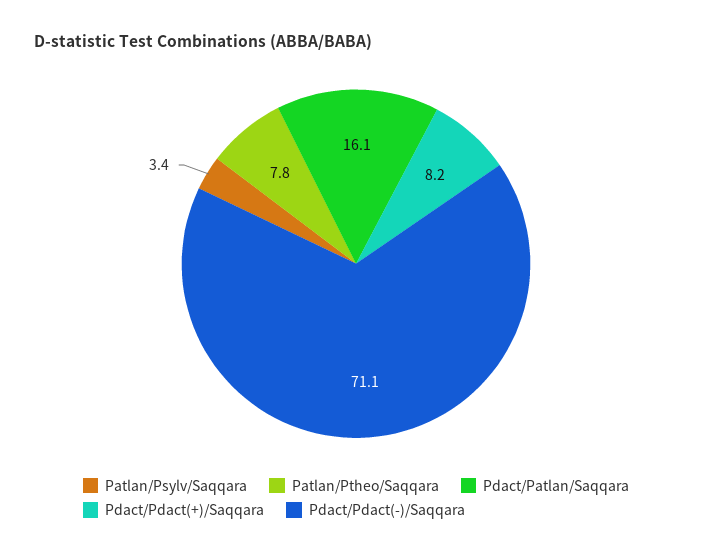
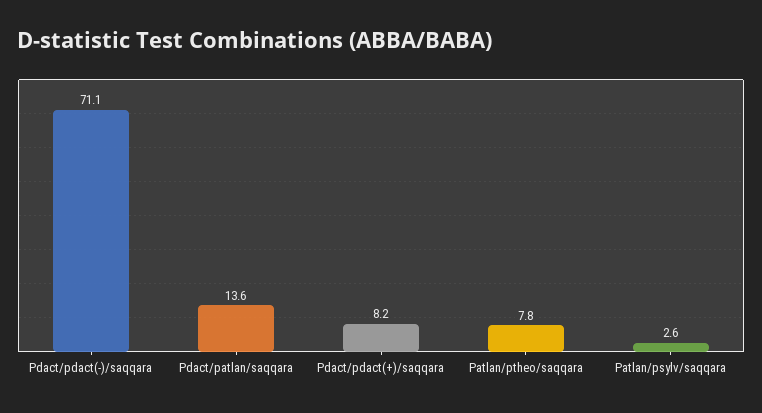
  {
-   "Patlan/Psylv/Saqqara": 3.4,
+   "Patlan/Psylv/Saqqara": 2.6,
    "Patlan/Ptheo/Saqqara": 7.8,
-   "Pdact/Patlan/Saqqara": 16.1,
+   "Pdact/Patlan/Saqqara": 13.6,
    "Pdact/Pdact(+)/Saqqara": 8.2,
    "Pdact/Pdact(-)/Saqqara": 71.1
  }

